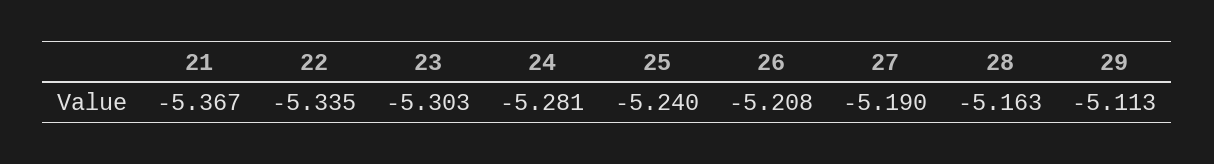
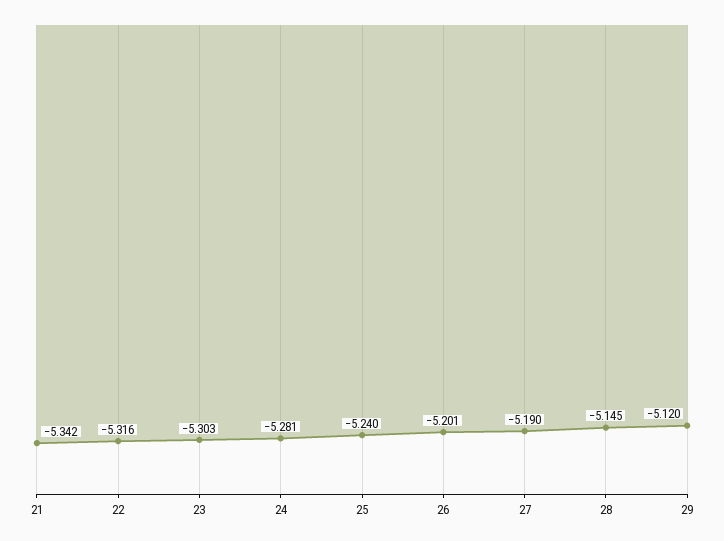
  {
-   "21": -5.367,
+   "21": -5.342,
-   "22": -5.335,
+   "22": -5.316,
    "23": -5.303,
    "24": -5.281,
    "25": -5.24,
-   "26": -5.208,
+   "26": -5.201,
    "27": -5.19,
-   "28": -5.163,
+   "28": -5.145,
-   "29": -5.113
+   "29": -5.12
  }

